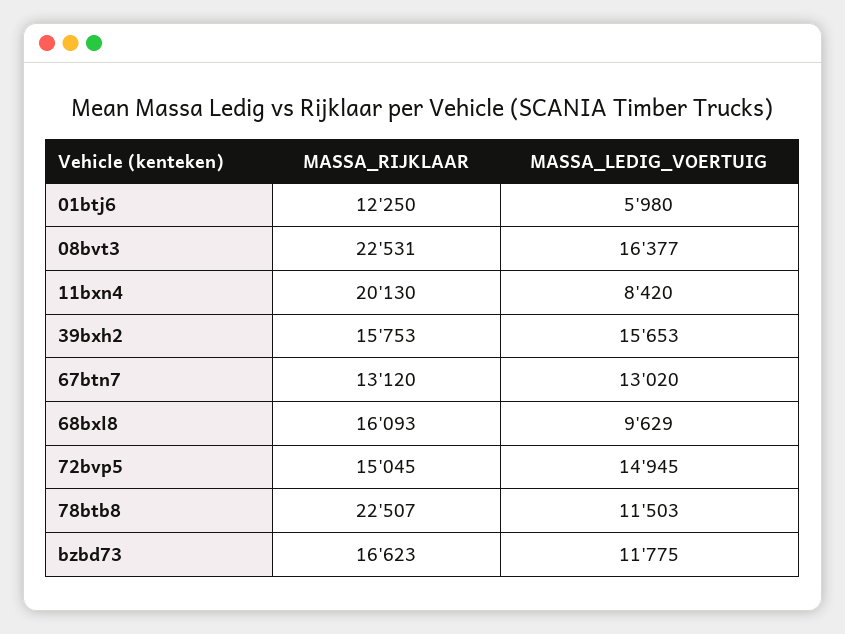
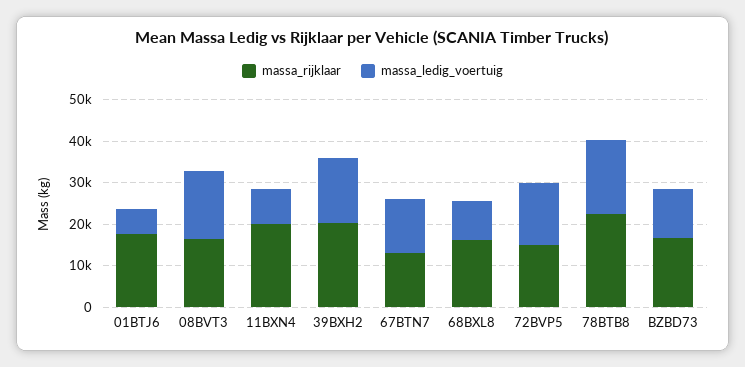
  {
    "MASSA_RIJKLAAR": {
-     "01btj6": 12250,
+     "01btj6": 18000,
-     "08bvt3": 22531,
+     "08bvt3": 16000,
      "11bxn4": 20130,
-     "39bxh2": 15753,
+     "39bxh2": 20000,
      "67btn7": 13120,
      "68bxl8": 16093,
      "72bvp5": 15045,
      "78btb8": 22507,
      "bzbd73": 16623
    },
    "MASSA_LEDIG_VOERTUIG": {
      "01btj6": 5980,
      "08bvt3": 16377,
      "11bxn4": 8420,
      "39bxh2": 15653,
      "67btn7": 13020,
      "68bxl8": 9629,
      "72bvp5": 14945,
-     "78btb8": 11503,
+     "78btb8": 18000,
      "bzbd73": 11775
    }
  }

